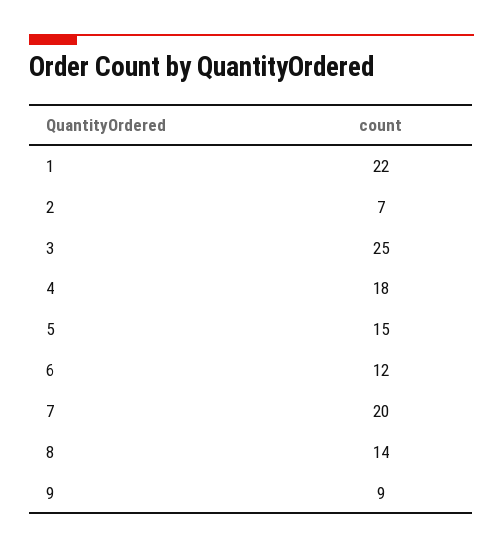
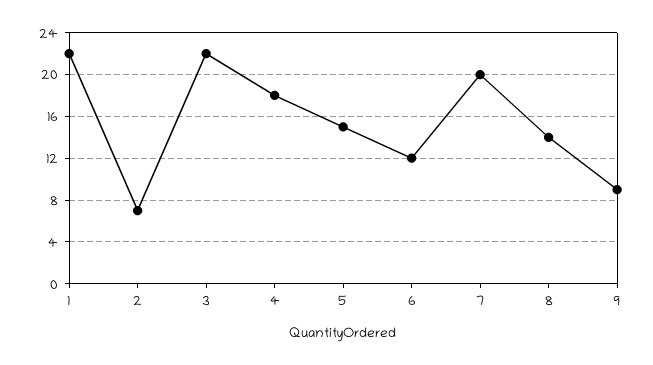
  {
    "1": 22,
    "2": 7,
-   "3": 25,
+   "3": 22,
    "4": 18,
    "5": 15,
    "6": 12,
    "7": 20,
    "8": 14,
    "9": 9
  }

